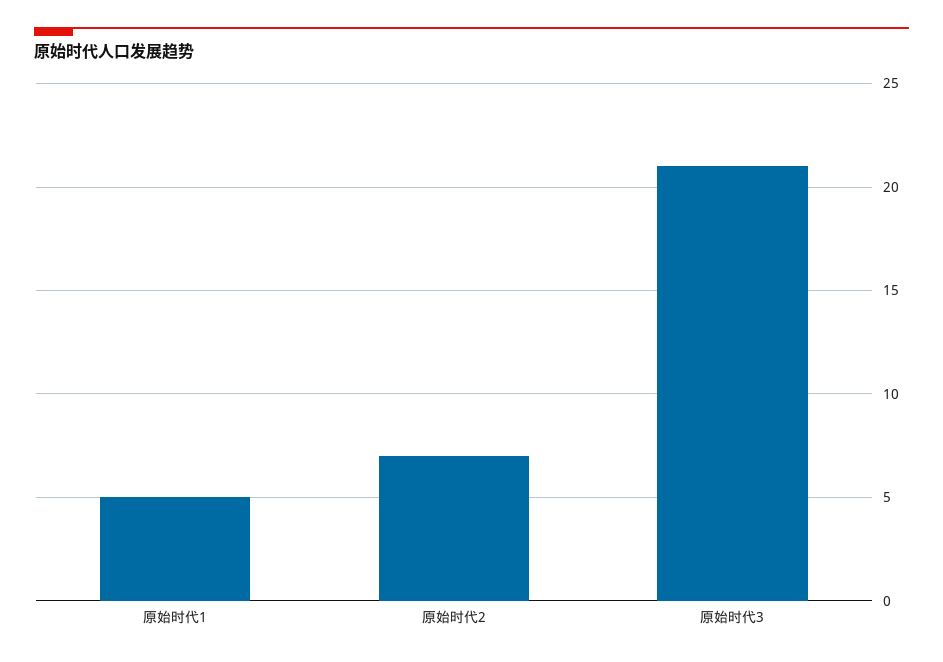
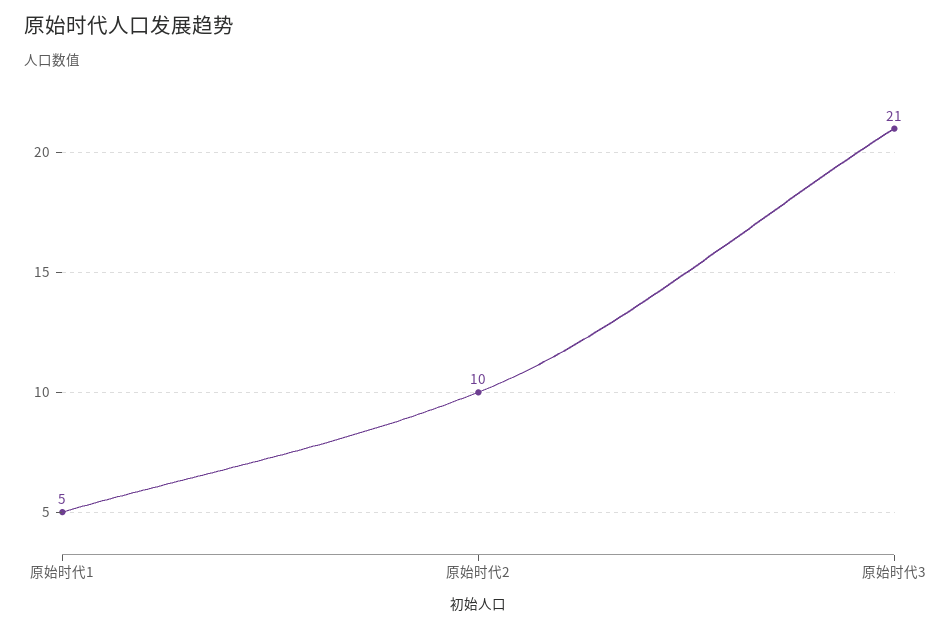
  {
    "原始时代1": 5,
-   "原始时代2": 7,
+   "原始时代2": 10,
    "原始时代3": 21
  }

